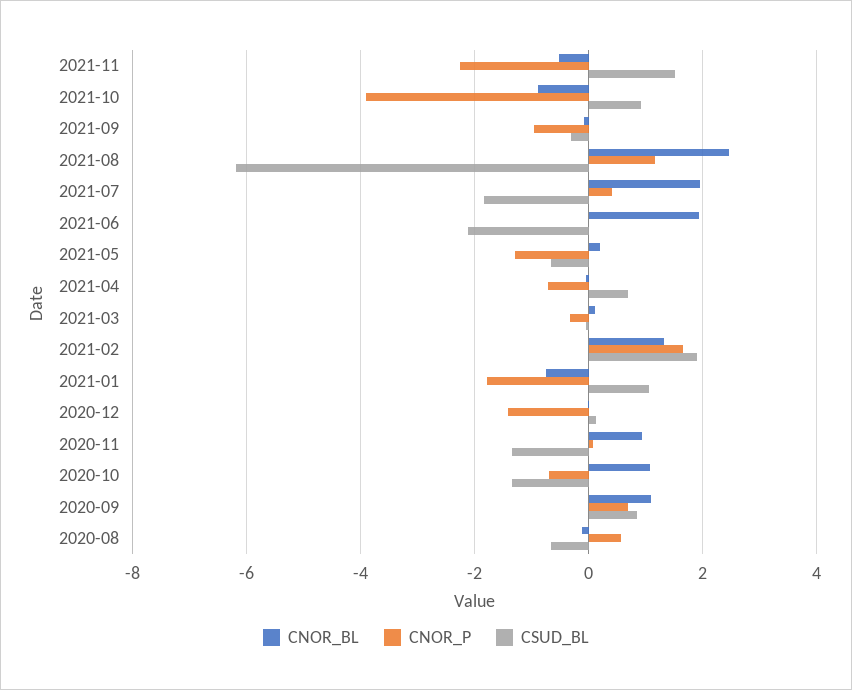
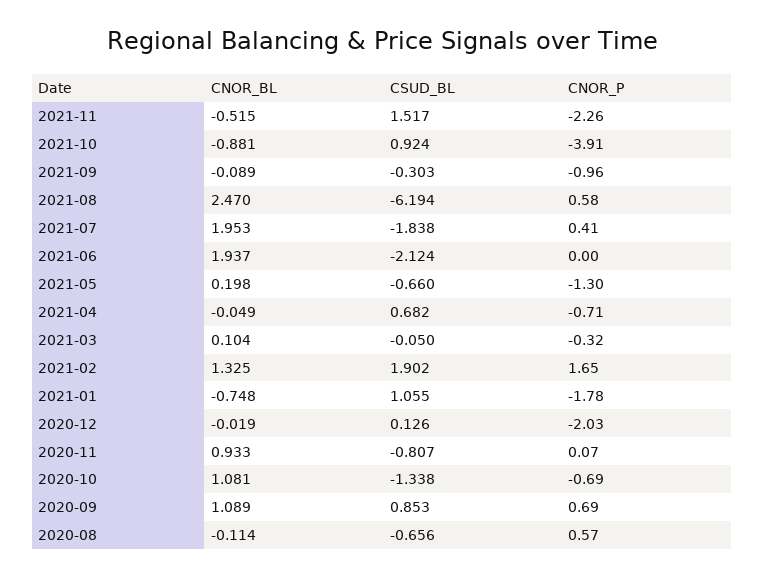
  {
    "CNOR_BL": {
      "2021-11": -0.515,
      "2021-10": -0.881,
      "2021-09": -0.089,
      "2021-08": 2.47,
      "2021-07": 1.953,
      "2021-06": 1.937,
      "2021-05": 0.198,
      "2021-04": -0.049,
      "2021-03": 0.104,
      "2021-02": 1.325,
      "2021-01": -0.748,
      "2020-12": -0.019,
      "2020-11": 0.933,
      "2020-10": 1.081,
      "2020-09": 1.089,
      "2020-08": -0.114
    },
    "CNOR_P": {
      "2021-11": -2.26,
      "2021-10": -3.91,
      "2021-09": -0.96,
-     "2021-08": 1.2,
+     "2021-08": 0.58,
      "2021-07": 0.41,
      "2021-06": 0,
      "2021-05": -1.3,
      "2021-04": -0.71,
      "2021-03": -0.32,
      "2021-02": 1.65,
      "2021-01": -1.78,
-     "2020-12": -1.4,
+     "2020-12": -2.03,
      "2020-11": 0.07,
      "2020-10": -0.69,
      "2020-09": 0.69,
      "2020-08": 0.57
    },
    "CSUD_BL": {
      "2021-11": 1.517,
      "2021-10": 0.924,
      "2021-09": -0.303,
      "2021-08": -6.194,
      "2021-07": -1.838,
      "2021-06": -2.124,
      "2021-05": -0.66,
      "2021-04": 0.682,
      "2021-03": -0.05,
      "2021-02": 1.902,
      "2021-01": 1.055,
      "2020-12": 0.126,
-     "2020-11": -1.4,
+     "2020-11": -0.807,
      "2020-10": -1.338,
      "2020-09": 0.853,
      "2020-08": -0.656
    }
  }

